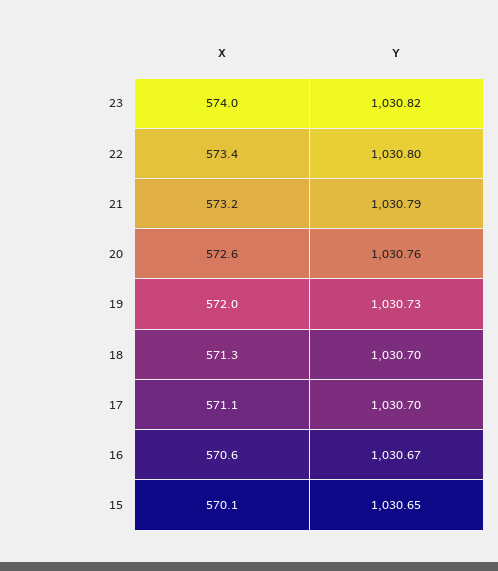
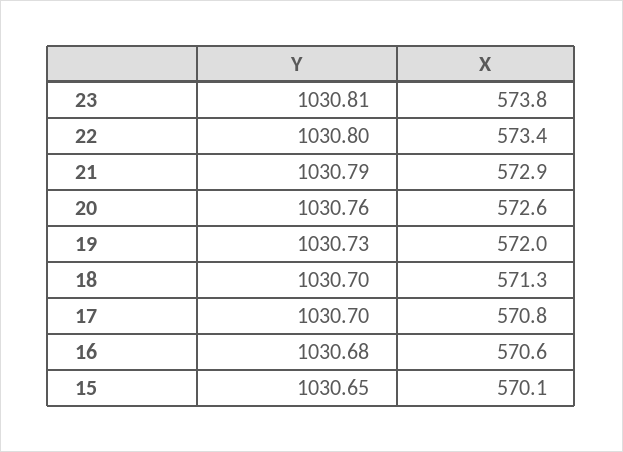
  {
    "X": {
-     "23": 574,
+     "23": 573.8,
      "22": 573.4,
-     "21": 573.2,
+     "21": 572.9,
      "20": 572.6,
      "19": 572,
      "18": 571.3,
-     "17": 571.1,
+     "17": 570.8,
      "16": 570.6,
      "15": 570.1
    },
    "Y": {
-     "23": 1030.82,
+     "23": 1030.81,
      "22": 1030.8,
      "21": 1030.79,
      "20": 1030.76,
      "19": 1030.73,
      "18": 1030.7,
      "17": 1030.7,
-     "16": 1030.67,
+     "16": 1030.68,
      "15": 1030.65
    }
  }

